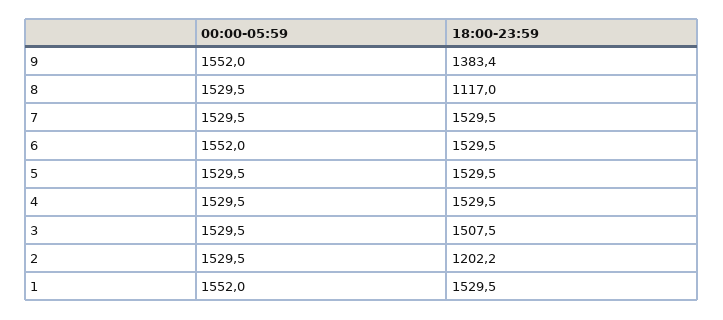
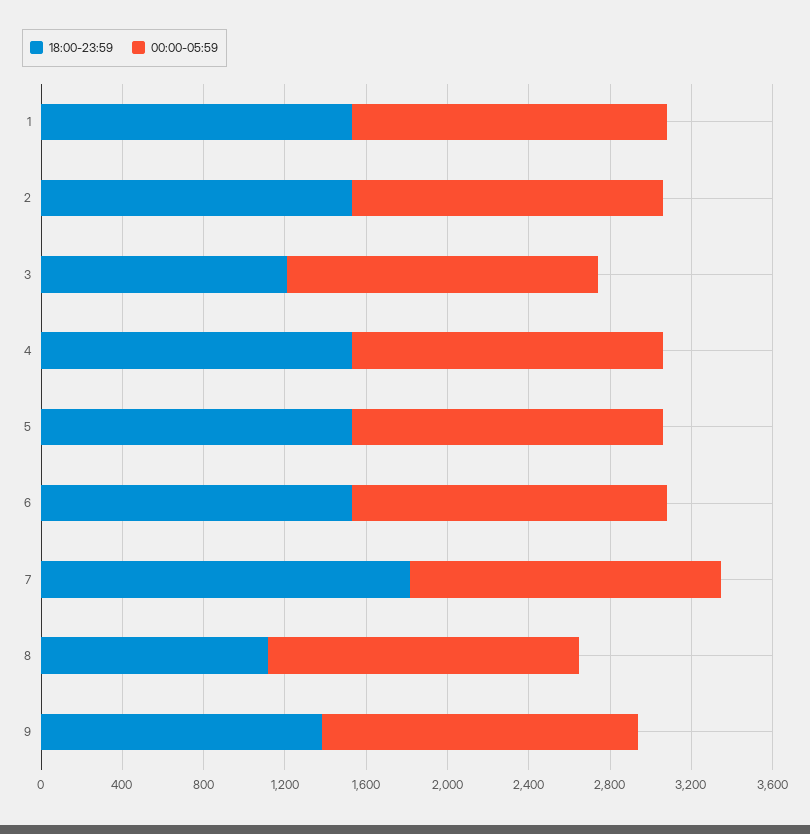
  {
    "00:00-05:59": {
      "9": 1552,
      "8": 1529.5,
      "7": 1529.5,
      "6": 1552,
      "5": 1529.5,
      "4": 1529.5,
      "3": 1529.5,
      "2": 1529.5,
      "1": 1552
    },
    "18:00-23:59": {
      "9": 1383.4,
      "8": 1117,
-     "7": 1529.5,
+     "7": 1800,
      "6": 1529.5,
      "5": 1529.5,
      "4": 1529.5,
-     "3": 1507.5,
+     "3": 1200,
-     "2": 1202.2,
+     "2": 1500,
      "1": 1529.5
    }
  }

